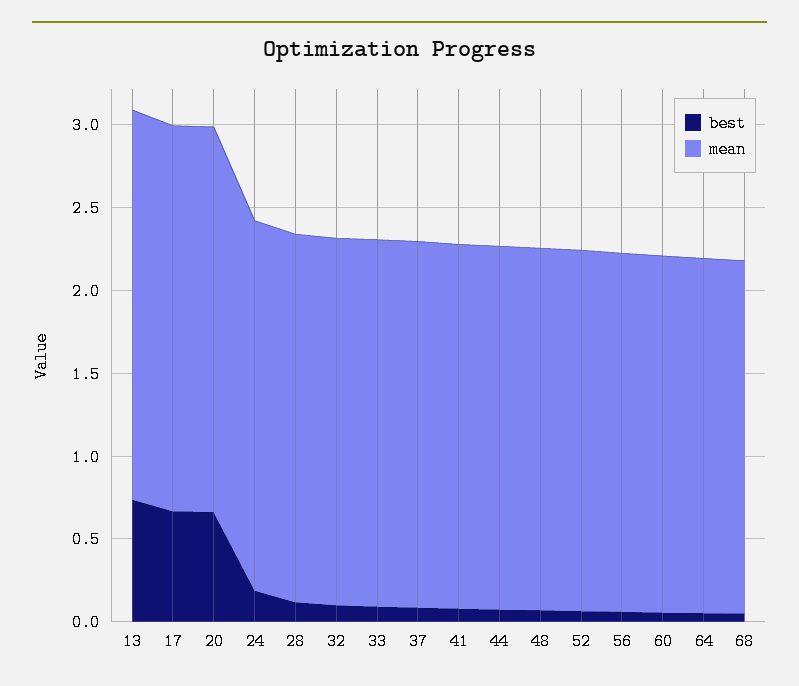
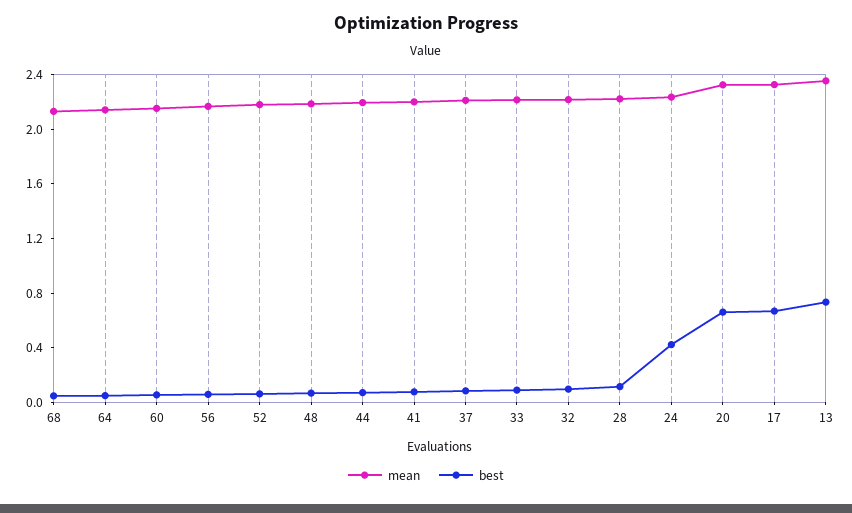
  {
    "best": {
      "13": 0.7,
      "17": 0.7,
      "20": 0.7,
-     "24": 0.2,
+     "24": 0.4,
      "28": 0.1,
      "32": 0.1,
      "33": 0.1,
      "37": 0.1,
      "41": 0.1,
      "44": 0.1,
      "48": 0.1,
      "52": 0.1,
      "56": 0.1,
      "60": 0.1,
      "64": 0.1,
      "68": 0
    },
    "mean": {
      "13": 2.4,
      "17": 2.3,
      "20": 2.3,
      "24": 2.2,
      "28": 2.2,
      "32": 2.2,
      "33": 2.2,
      "37": 2.2,
      "41": 2.2,
      "44": 2.2,
      "48": 2.2,
      "52": 2.2,
      "56": 2.2,
      "60": 2.2,
      "64": 2.1,
      "68": 2.1
    }
  }

